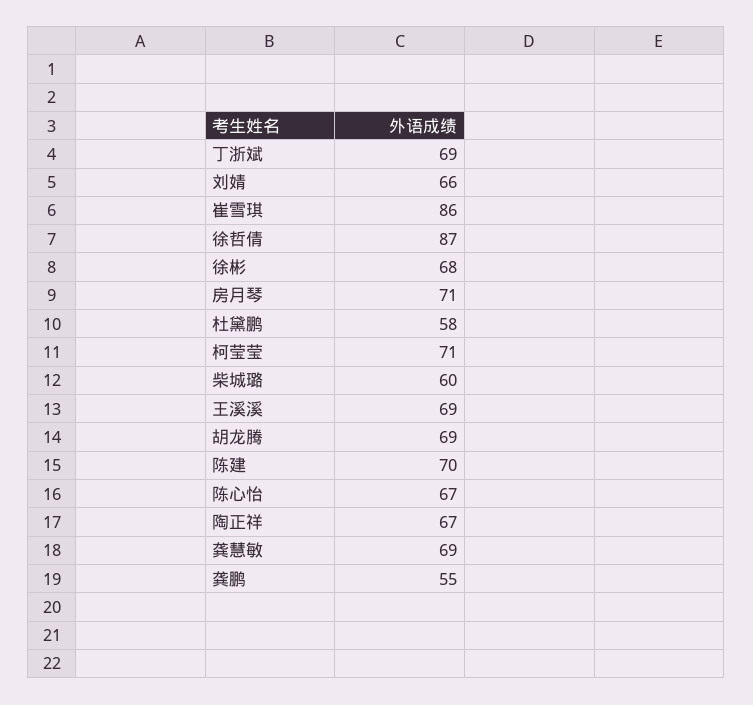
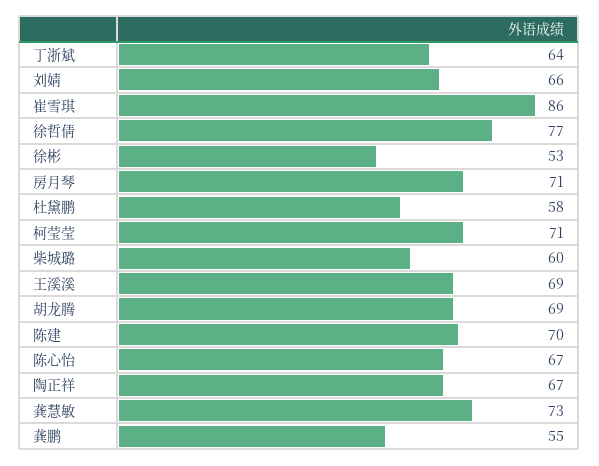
  {
-   "丁浙斌": 69,
+   "丁浙斌": 64,
    "刘婧": 66,
    "崔雪琪": 86,
-   "徐哲倩": 87,
+   "徐哲倩": 77,
-   "徐彬": 68,
+   "徐彬": 53,
    "房月琴": 71,
    "杜黛鹏": 58,
    "柯莹莹": 71,
    "柴城璐": 60,
    "王溪溪": 69,
    "胡龙腾": 69,
    "陈建": 70,
    "陈心怡": 67,
    "陶正祥": 67,
-   "龚慧敏": 69,
+   "龚慧敏": 73,
    "龚鹏": 55
  }

